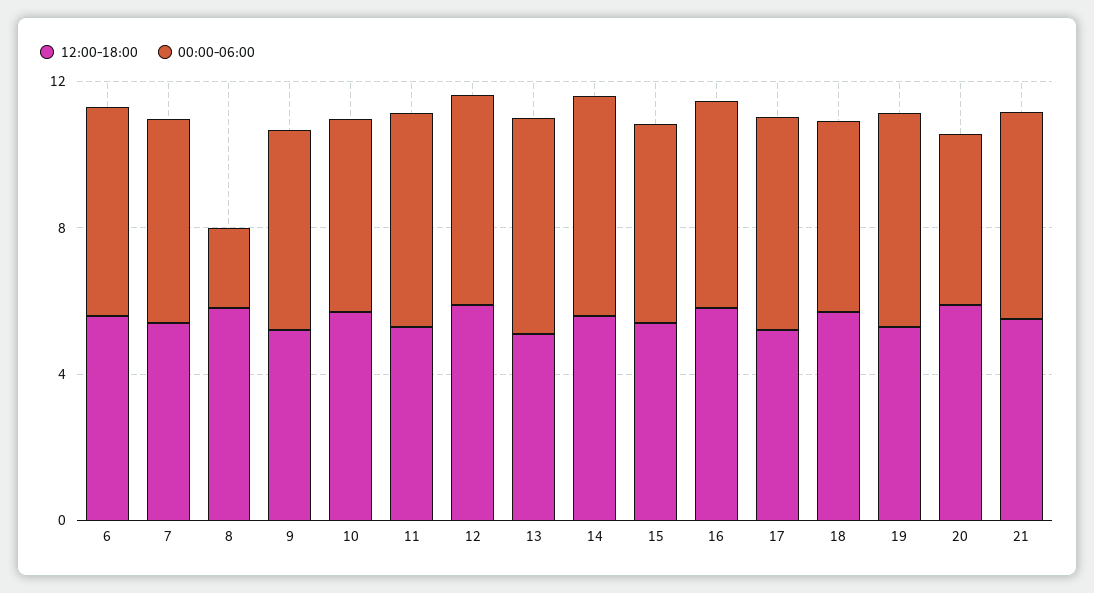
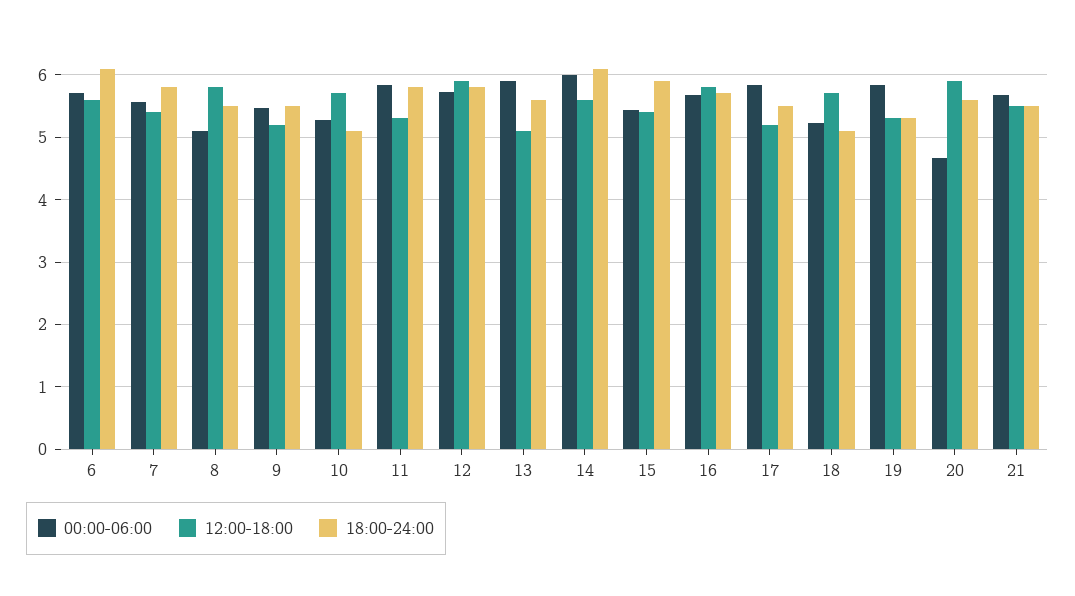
  {
    "12:00-18:00": {
      "6": 5.6,
      "7": 5.4,
      "8": 5.8,
      "9": 5.2,
      "10": 5.7,
      "11": 5.3,
      "12": 5.9,
      "13": 5.1,
      "14": 5.6,
      "15": 5.4,
      "16": 5.8,
      "17": 5.2,
      "18": 5.7,
      "19": 5.3,
      "20": 5.9,
      "21": 5.5
    },
    "00:00-06:00": {
      "6": 5.7,
      "7": 5.6,
-     "8": 2,
+     "8": 5.1,
      "9": 5.5,
      "10": 5.3,
      "11": 5.8,
      "12": 5.7,
      "13": 5.9,
      "14": 6,
      "15": 5.4,
      "16": 5.7,
      "17": 5.8,
      "18": 5.2,
      "19": 5.8,
      "20": 4.7,
      "21": 5.7
-   }
+   },
+   "18:00-24:00": {
+     "6": 6.1,
+     "7": 5.8,
+     "8": 5.5,
+     "9": 5.5,
+     "10": 5.1,
+     "11": 5.8,
+     "12": 5.8,
+     "13": 5.6,
+     "14": 6.1,
+     "15": 5.9,
+     "16": 5.7,
+     "17": 5.5,
+     "18": 5.1,
+     "19": 5.3,
+     "20": 5.6,
+     "21": 5.5
+   }
  }

